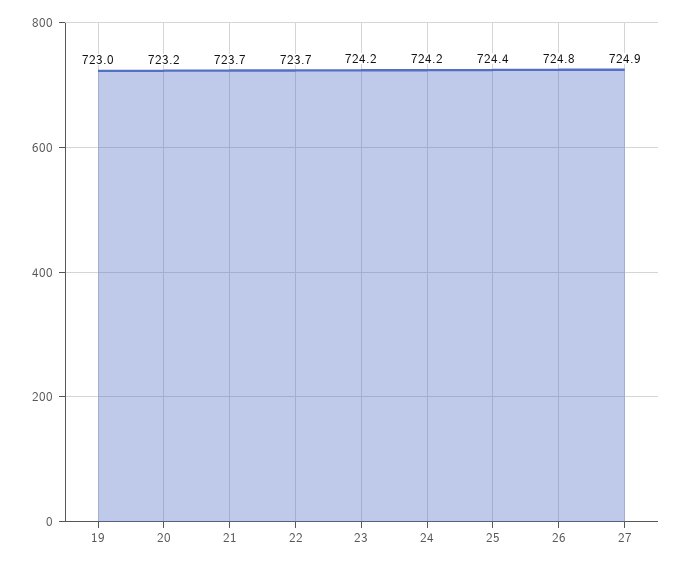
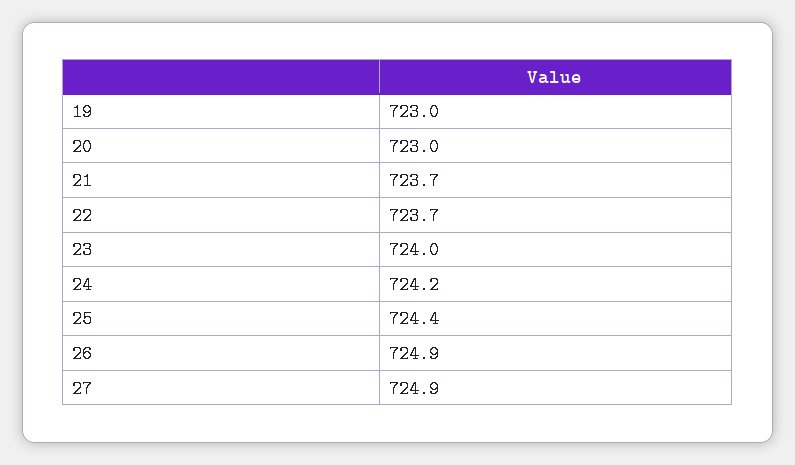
  {
    "19": 723,
-   "20": 723.2,
+   "20": 723,
    "21": 723.7,
    "22": 723.7,
-   "23": 724.2,
+   "23": 724,
    "24": 724.2,
    "25": 724.4,
-   "26": 724.8,
+   "26": 724.9,
    "27": 724.9
  }

